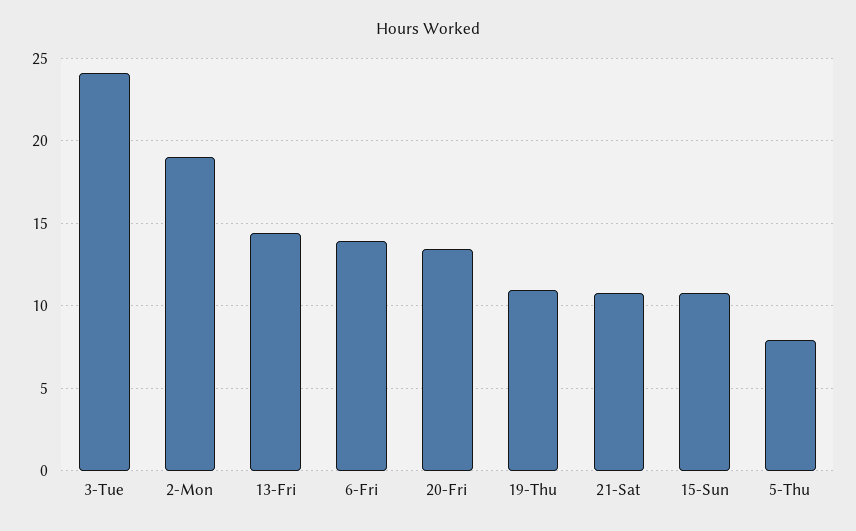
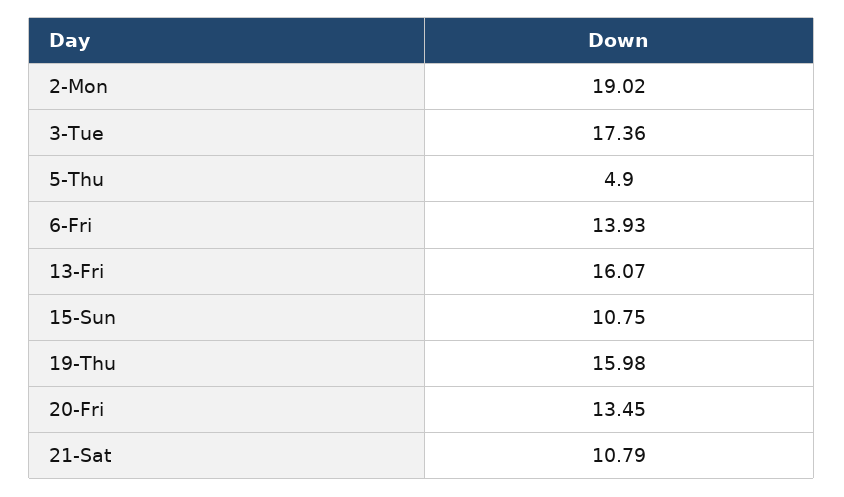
  {
-   "3-Tue": 24,
+   "3-Tue": 17.36,
    "2-Mon": 19.02,
-   "13-Fri": 14.5,
+   "13-Fri": 16.07,
    "6-Fri": 13.93,
    "20-Fri": 13.45,
-   "19-Thu": 11,
+   "19-Thu": 15.98,
    "21-Sat": 10.79,
    "15-Sun": 10.75,
-   "5-Thu": 8
+   "5-Thu": 4.9
  }

